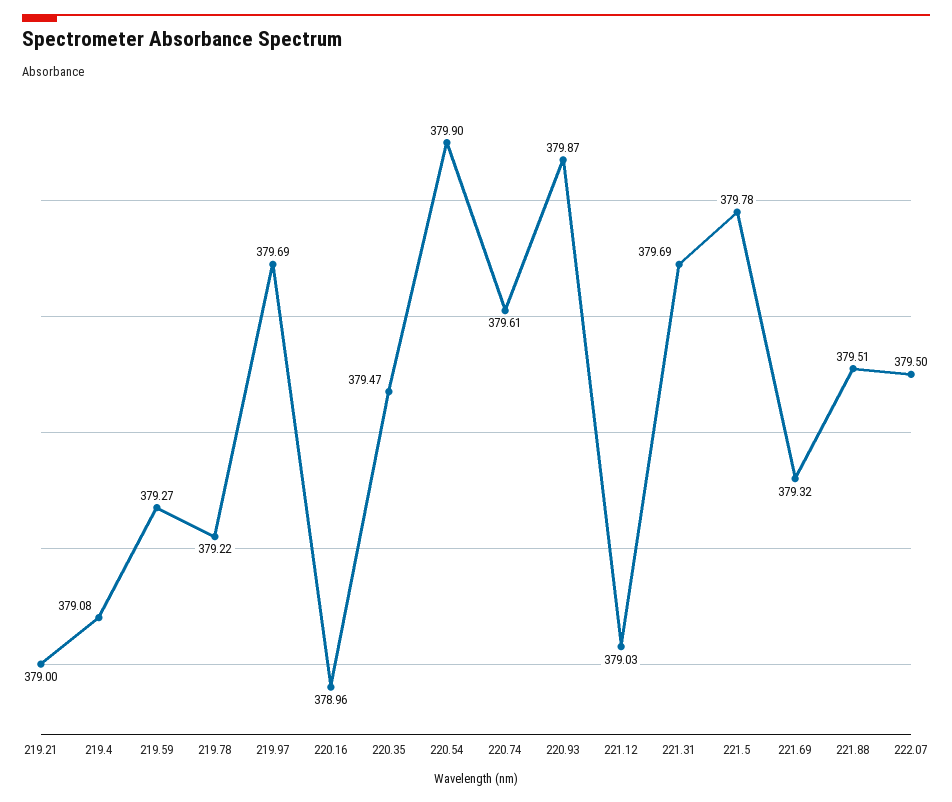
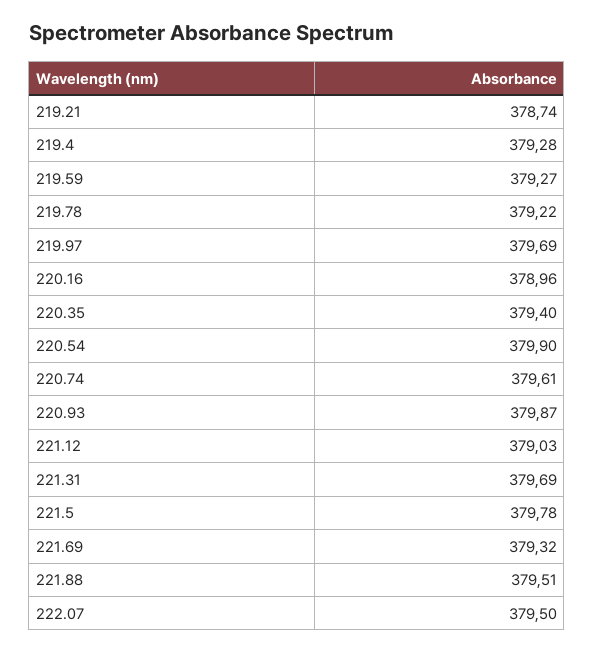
  {
-   "219.21": 379,
+   "219.21": 378.74,
-   "219.4": 379.08,
+   "219.4": 379.28,
    "219.59": 379.27,
    "219.78": 379.22,
    "219.97": 379.69,
    "220.16": 378.96,
-   "220.35": 379.47,
+   "220.35": 379.4,
    "220.54": 379.9,
    "220.74": 379.61,
    "220.93": 379.87,
    "221.12": 379.03,
    "221.31": 379.69,
    "221.5": 379.78,
    "221.69": 379.32,
    "221.88": 379.51,
    "222.07": 379.5
  }

